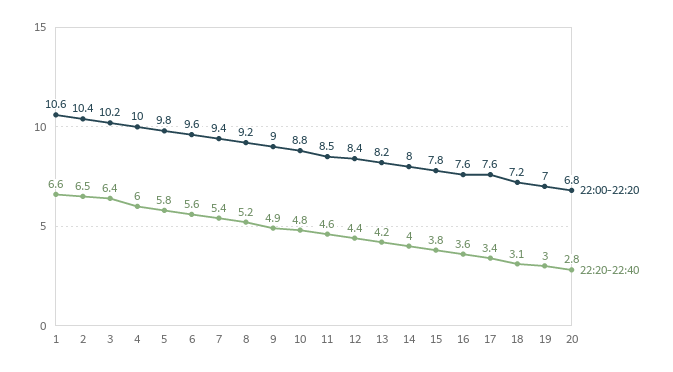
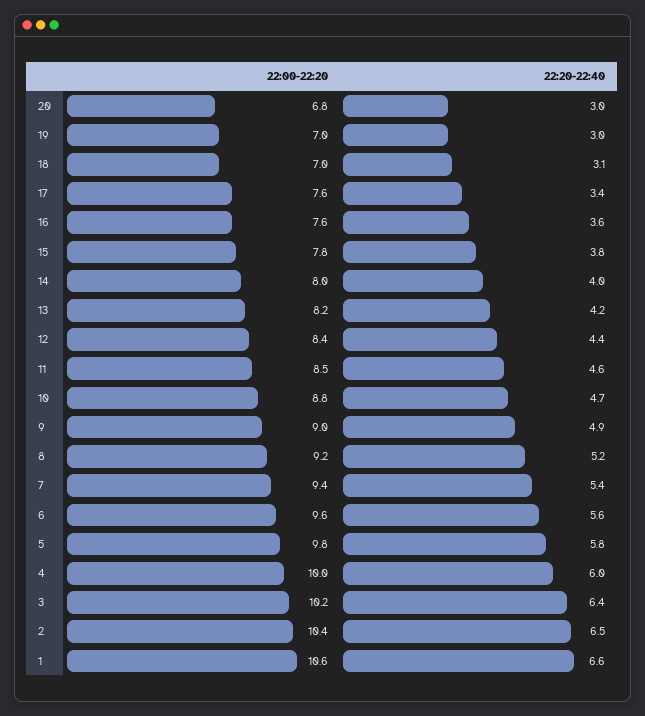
  {
    "22:00-22:20": {
      "1": 10.6,
      "2": 10.4,
      "3": 10.2,
      "4": 10,
      "5": 9.8,
      "6": 9.6,
      "7": 9.4,
      "8": 9.2,
      "9": 9,
      "10": 8.8,
      "11": 8.5,
      "12": 8.4,
      "13": 8.2,
      "14": 8,
      "15": 7.8,
      "16": 7.6,
      "17": 7.6,
-     "18": 7.2,
+     "18": 7,
      "19": 7,
      "20": 6.8
    },
    "22:20-22:40": {
      "1": 6.6,
      "2": 6.5,
      "3": 6.4,
      "4": 6,
      "5": 5.8,
      "6": 5.6,
      "7": 5.4,
      "8": 5.2,
      "9": 4.9,
-     "10": 4.8,
+     "10": 4.7,
      "11": 4.6,
      "12": 4.4,
      "13": 4.2,
      "14": 4,
      "15": 3.8,
      "16": 3.6,
      "17": 3.4,
      "18": 3.1,
      "19": 3,
-     "20": 2.8
+     "20": 3
    }
  }

